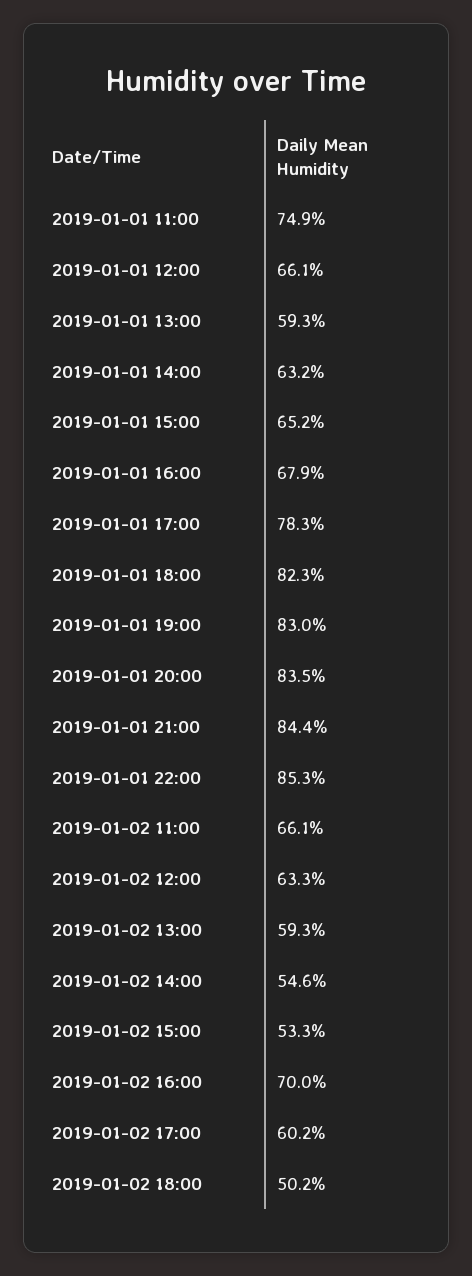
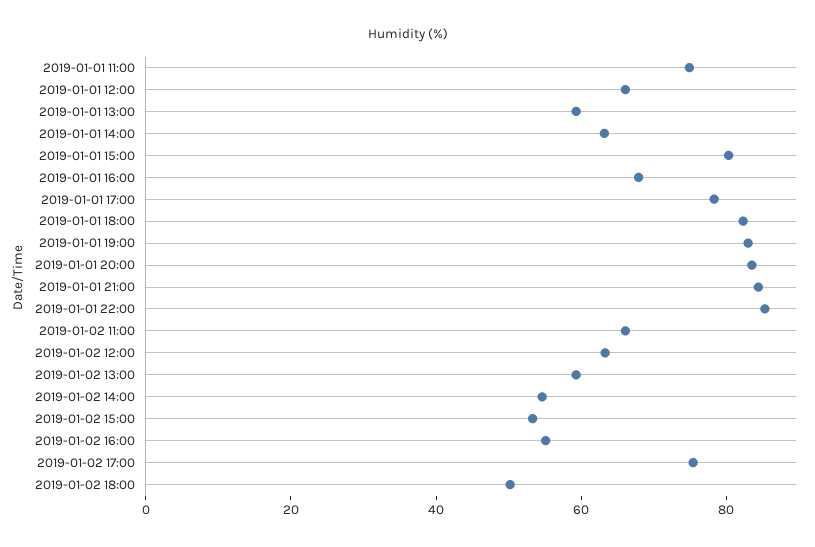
  {
    "2019-01-01 11:00": 74.9,
    "2019-01-01 12:00": 66.1,
    "2019-01-01 13:00": 59.3,
    "2019-01-01 14:00": 63.2,
-   "2019-01-01 15:00": 65.2,
+   "2019-01-01 15:00": 80,
    "2019-01-01 16:00": 67.9,
    "2019-01-01 17:00": 78.3,
    "2019-01-01 18:00": 82.3,
    "2019-01-01 19:00": 83,
    "2019-01-01 20:00": 83.5,
    "2019-01-01 21:00": 84.4,
    "2019-01-01 22:00": 85.3,
    "2019-01-02 11:00": 66.1,
    "2019-01-02 12:00": 63.3,
    "2019-01-02 13:00": 59.3,
    "2019-01-02 14:00": 54.6,
    "2019-01-02 15:00": 53.3,
-   "2019-01-02 16:00": 70,
+   "2019-01-02 16:00": 55,
-   "2019-01-02 17:00": 60.2,
+   "2019-01-02 17:00": 75,
    "2019-01-02 18:00": 50.2
  }

